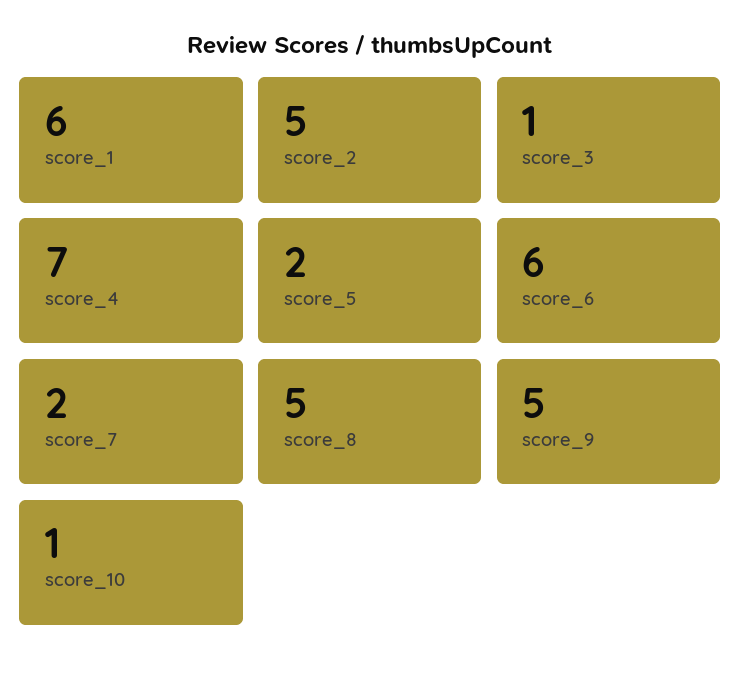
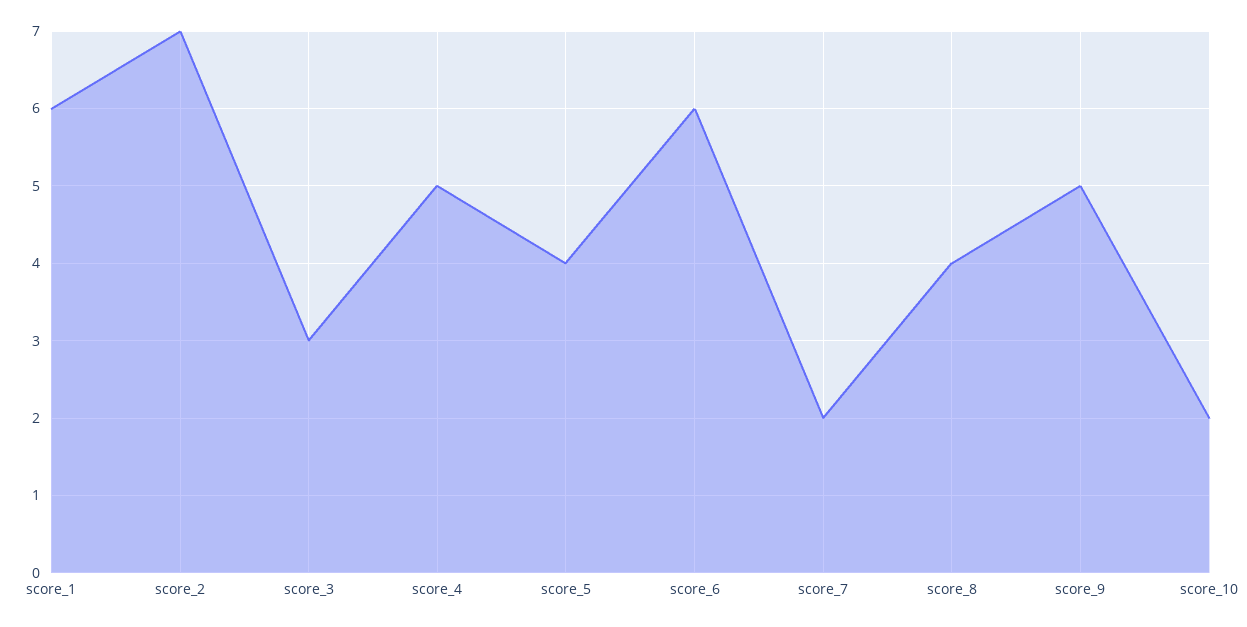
  {
    "score_1": 6,
-   "score_2": 5,
+   "score_2": 7,
-   "score_3": 1,
+   "score_3": 3,
-   "score_4": 7,
+   "score_4": 5,
-   "score_5": 2,
+   "score_5": 4,
    "score_6": 6,
    "score_7": 2,
-   "score_8": 5,
+   "score_8": 4,
    "score_9": 5,
-   "score_10": 1
+   "score_10": 2
  }

